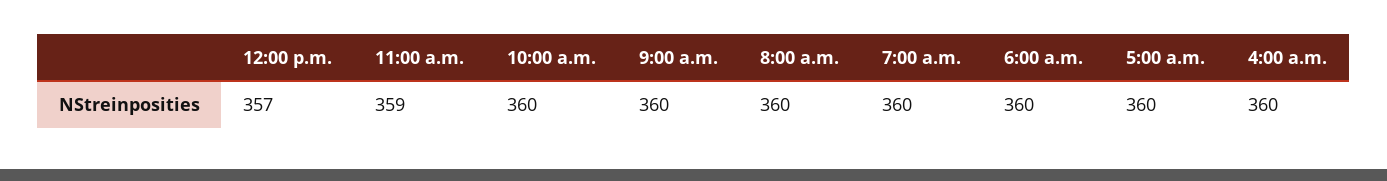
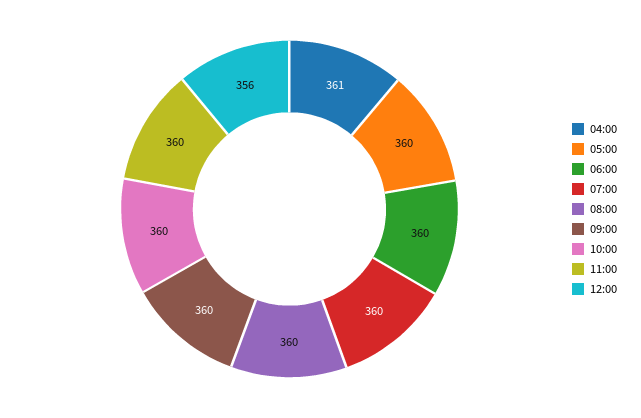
  {
-   "12:00 p.m.": 357,
+   "12:00 p.m.": 356,
-   "11:00 a.m.": 359,
+   "11:00 a.m.": 360,
    "10:00 a.m.": 360,
    "9:00 a.m.": 360,
    "8:00 a.m.": 360,
    "7:00 a.m.": 360,
    "6:00 a.m.": 360,
    "5:00 a.m.": 360,
-   "4:00 a.m.": 360
+   "4:00 a.m.": 361
  }

